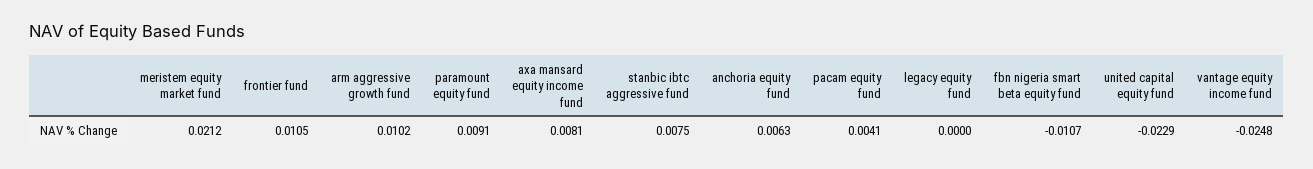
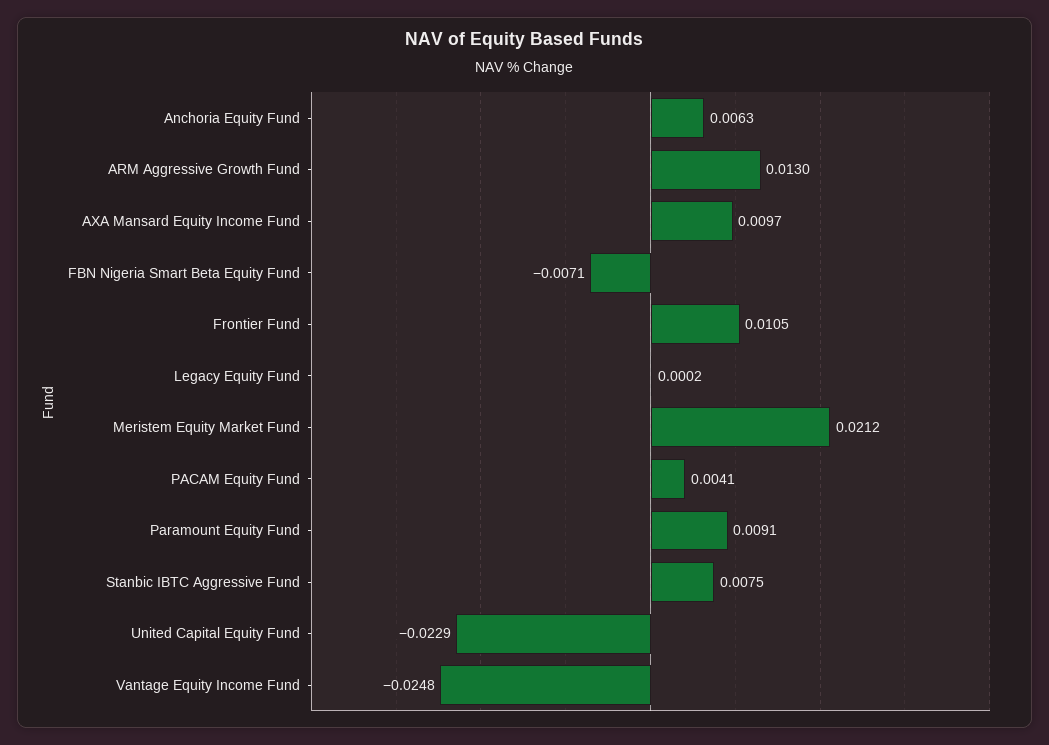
  {
    "meristem equity market fund": 0.0212,
    "frontier fund": 0.0105,
-   "arm aggressive growth fund": 0.0102,
+   "arm aggressive growth fund": 0.013,
    "paramount equity fund": 0.0091,
-   "axa mansard equity income fund": 0.0081,
+   "axa mansard equity income fund": 0.0097,
    "stanbic ibtc aggressive fund": 0.0075,
    "anchoria equity fund": 0.0063,
    "pacam equity fund": 0.0041,
-   "legacy equity fund": 0,
+   "legacy equity fund": 0.0002,
-   "fbn nigeria smart beta equity fund": -0.0107,
+   "fbn nigeria smart beta equity fund": -0.0071,
    "united capital equity fund": -0.0229,
    "vantage equity income fund": -0.0248
  }

